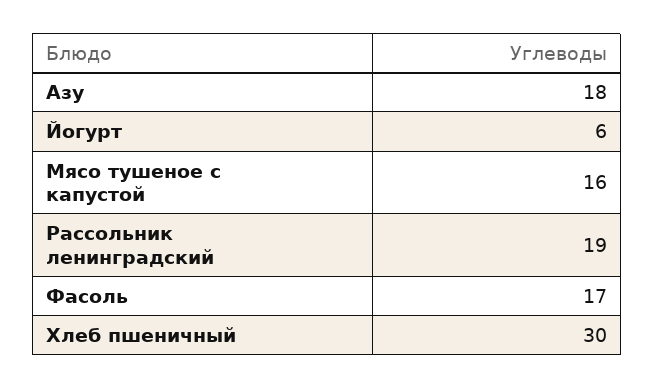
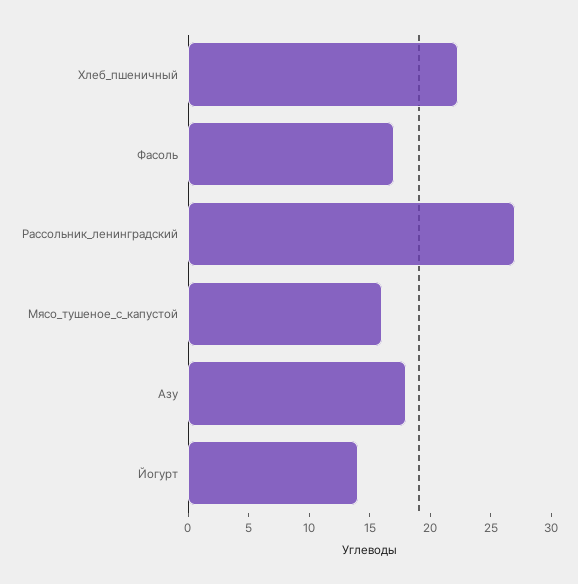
  {
    "Азу": 18,
-   "Йогурт": 6,
+   "Йогурт": 14,
    "Мясо тушеное с капустой": 16,
-   "Рассольник ленинградский": 19,
+   "Рассольник ленинградский": 27,
    "Фасоль": 17,
-   "Хлеб пшеничный": 30
+   "Хлеб пшеничный": 22
  }

